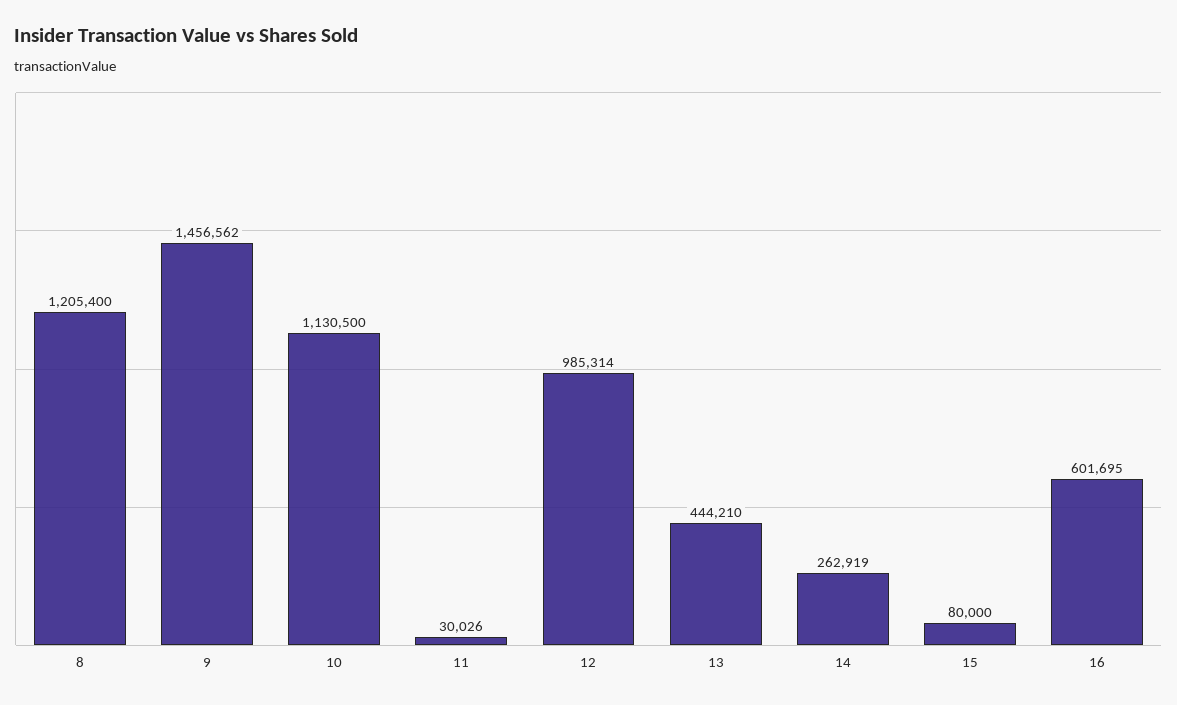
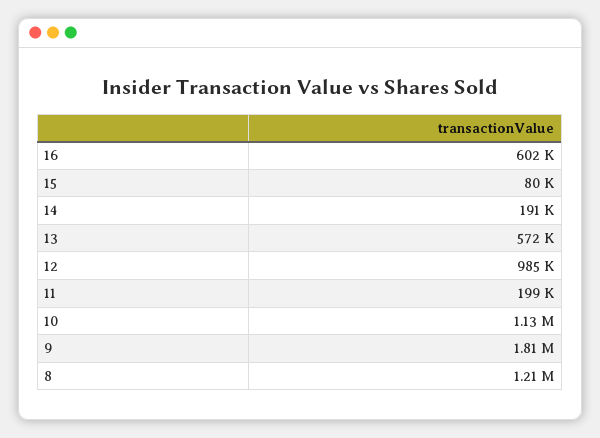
  {
    "8": 1205400,
-   "9": 1456562,
+   "9": 1810000,
    "10": 1130500,
-   "11": 30026,
+   "11": 199000,
    "12": 985314,
-   "13": 444210,
+   "13": 572000,
-   "14": 262919,
+   "14": 191000,
    "15": 80000,
    "16": 601695
  }

